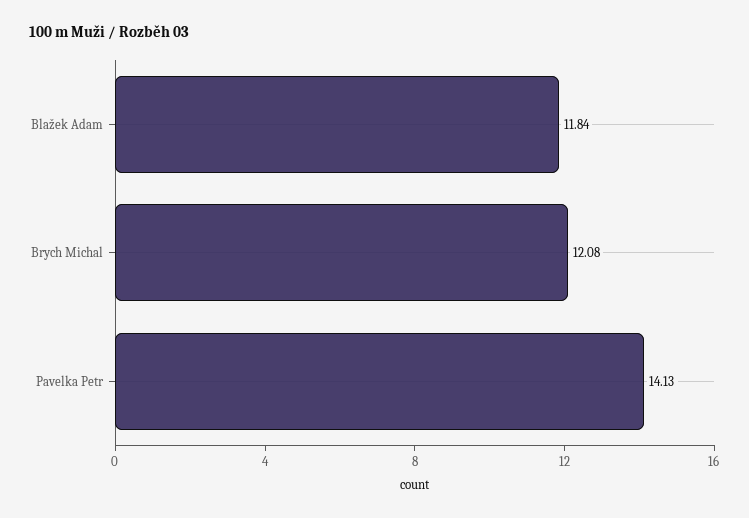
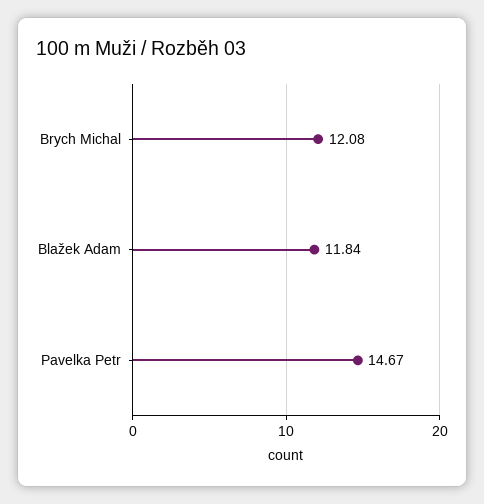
  {
    "Blažek Adam": 11.84,
    "Brych Michal": 12.08,
-   "Pavelka Petr": 14.13
+   "Pavelka Petr": 14.67
  }

